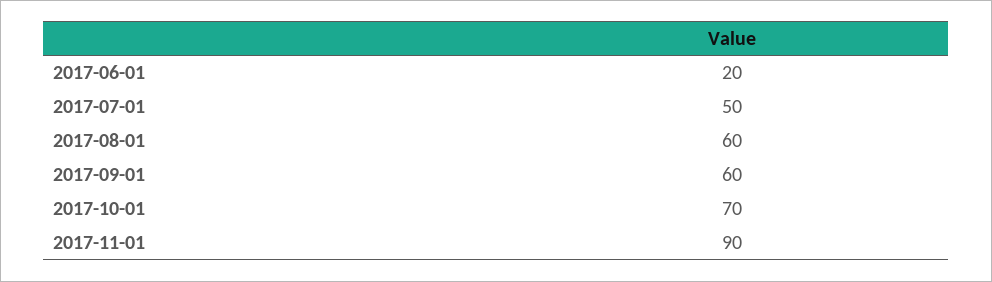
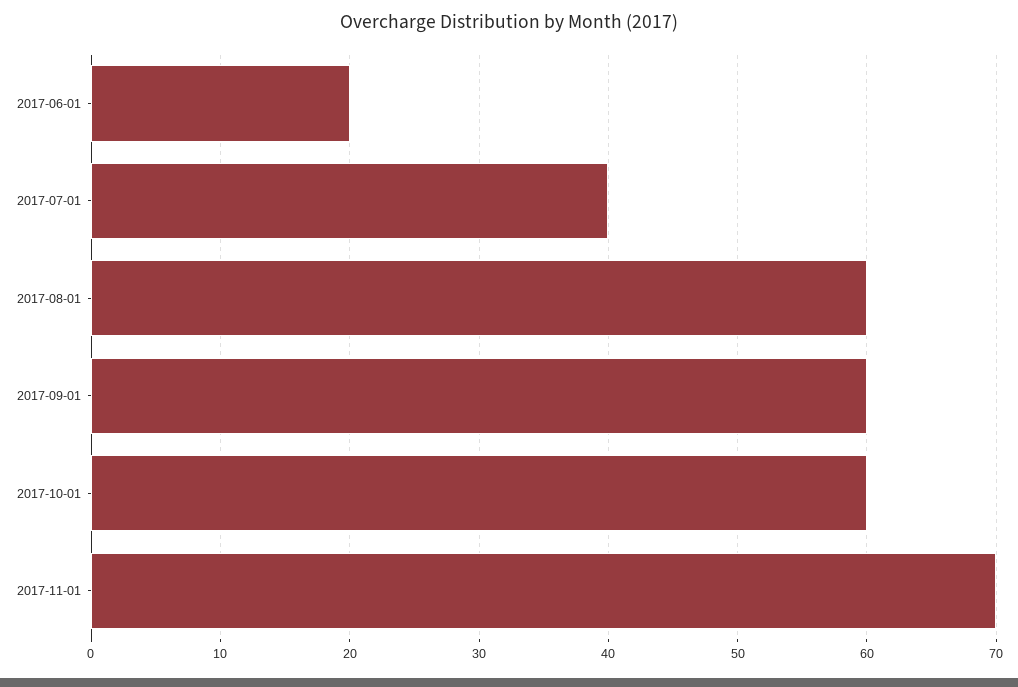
  {
    "2017-06-01": 20,
-   "2017-07-01": 50,
+   "2017-07-01": 40,
    "2017-08-01": 60,
    "2017-09-01": 60,
-   "2017-10-01": 70,
+   "2017-10-01": 60,
-   "2017-11-01": 90
+   "2017-11-01": 70
  }

